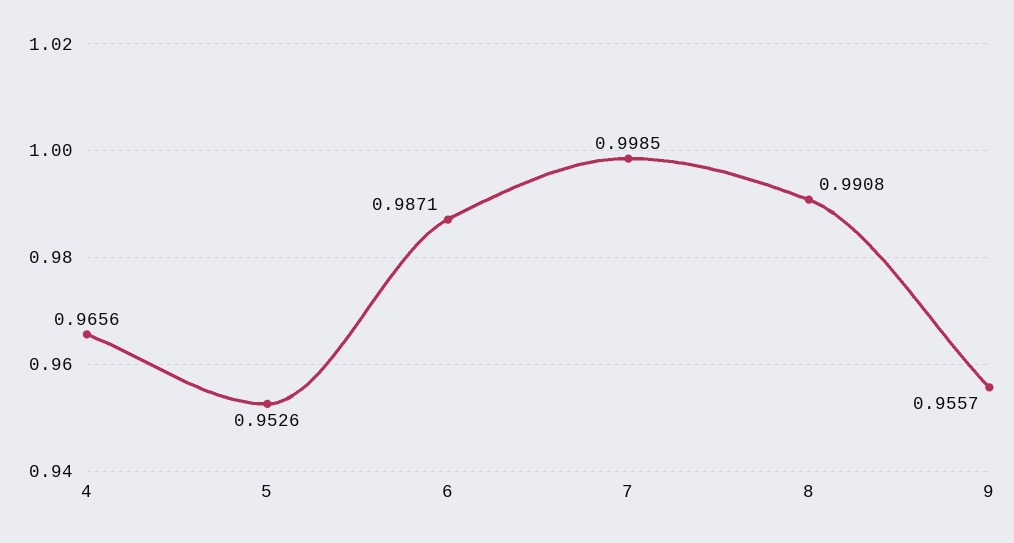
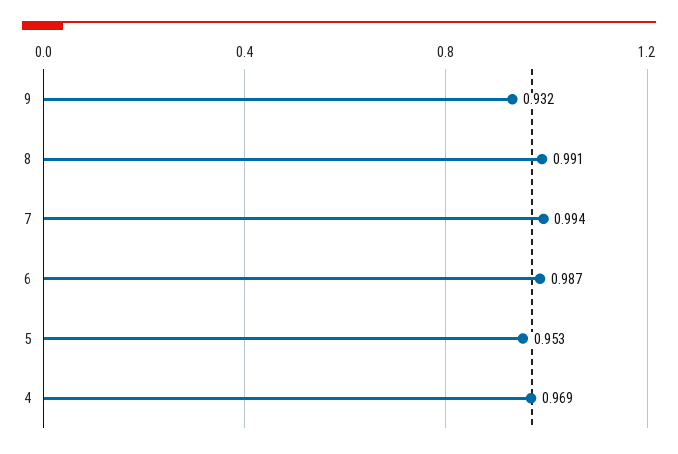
  {
-   "4": 0.9656,
+   "4": 0.969,
    "5": 0.9526,
    "6": 0.9871,
-   "7": 0.9985,
+   "7": 0.994,
    "8": 0.9908,
-   "9": 0.9557
+   "9": 0.932
  }

